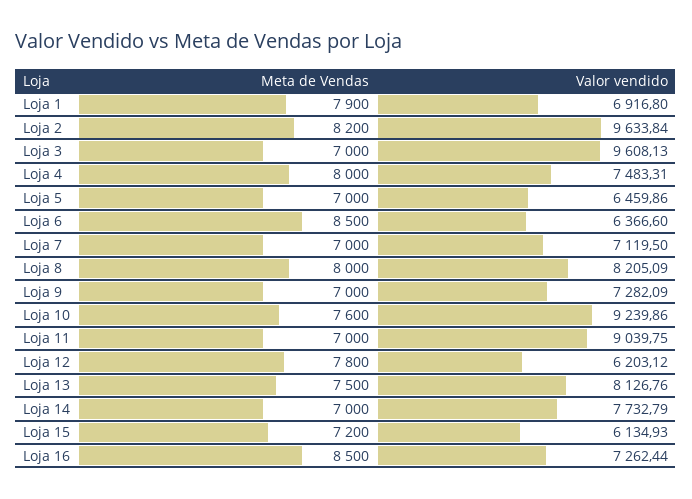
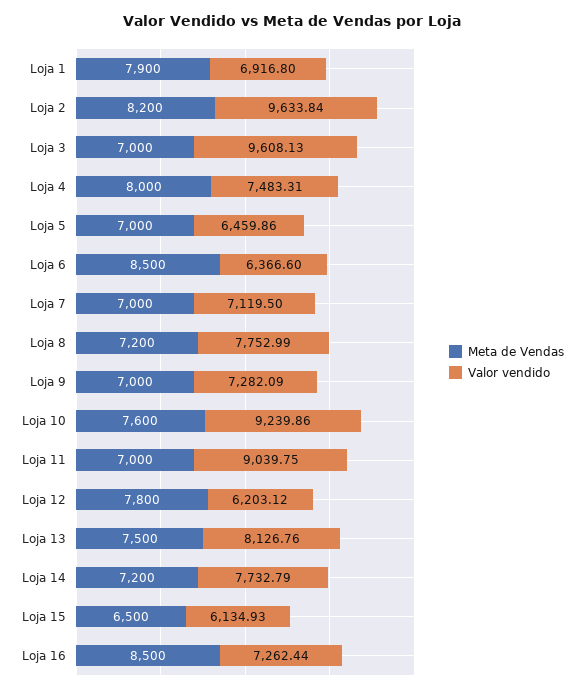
  {
    "Meta de Vendas": {
      "Loja 1": 7900,
      "Loja 2": 8200,
      "Loja 3": 7000,
      "Loja 4": 8000,
      "Loja 5": 7000,
      "Loja 6": 8500,
      "Loja 7": 7000,
-     "Loja 8": 8000,
+     "Loja 8": 7200,
      "Loja 9": 7000,
      "Loja 10": 7600,
      "Loja 11": 7000,
      "Loja 12": 7800,
      "Loja 13": 7500,
-     "Loja 14": 7000,
+     "Loja 14": 7200,
-     "Loja 15": 7200,
+     "Loja 15": 6500,
      "Loja 16": 8500
    },
    "Valor vendido": {
      "Loja 1": 6916.8,
      "Loja 2": 9633.84,
      "Loja 3": 9608.13,
      "Loja 4": 7483.31,
      "Loja 5": 6459.86,
      "Loja 6": 6366.6,
      "Loja 7": 7119.5,
-     "Loja 8": 8205.09,
+     "Loja 8": 7752.99,
      "Loja 9": 7282.09,
      "Loja 10": 9239.86,
      "Loja 11": 9039.75,
      "Loja 12": 6203.12,
      "Loja 13": 8126.76,
      "Loja 14": 7732.79,
      "Loja 15": 6134.93,
      "Loja 16": 7262.44
    }
  }

